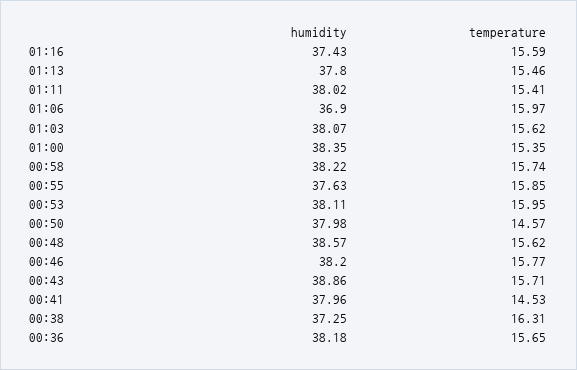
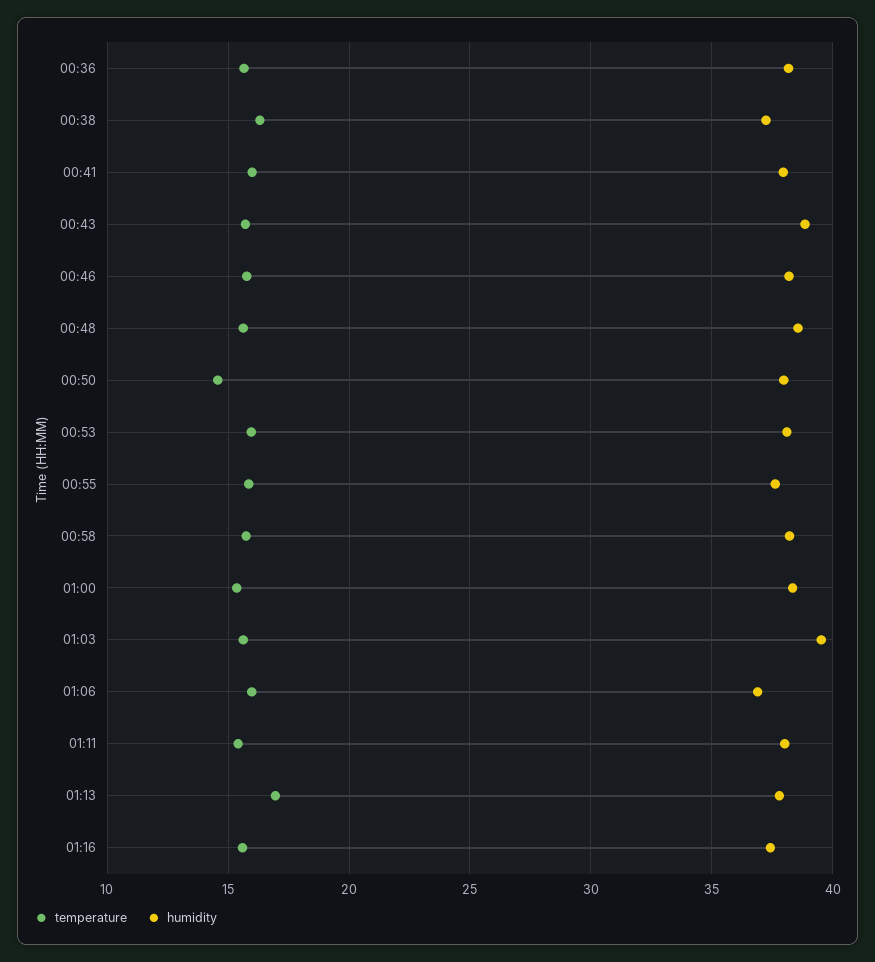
  {
    "humidity": {
      "01:16": 37.43,
      "01:13": 37.8,
      "01:11": 38.02,
      "01:06": 36.9,
-     "01:03": 38.07,
+     "01:03": 39.5,
      "01:00": 38.35,
      "00:58": 38.22,
      "00:55": 37.63,
      "00:53": 38.11,
      "00:50": 37.98,
      "00:48": 38.57,
      "00:46": 38.2,
      "00:43": 38.86,
      "00:41": 37.96,
      "00:38": 37.25,
      "00:36": 38.18
    },
    "temperature": {
      "01:16": 15.59,
-     "01:13": 15.46,
+     "01:13": 17,
      "01:11": 15.41,
      "01:06": 15.97,
      "01:03": 15.62,
      "01:00": 15.35,
      "00:58": 15.74,
      "00:55": 15.85,
      "00:53": 15.95,
      "00:50": 14.57,
      "00:48": 15.62,
      "00:46": 15.77,
      "00:43": 15.71,
-     "00:41": 14.53,
+     "00:41": 16,
      "00:38": 16.31,
      "00:36": 15.65
    }
  }

